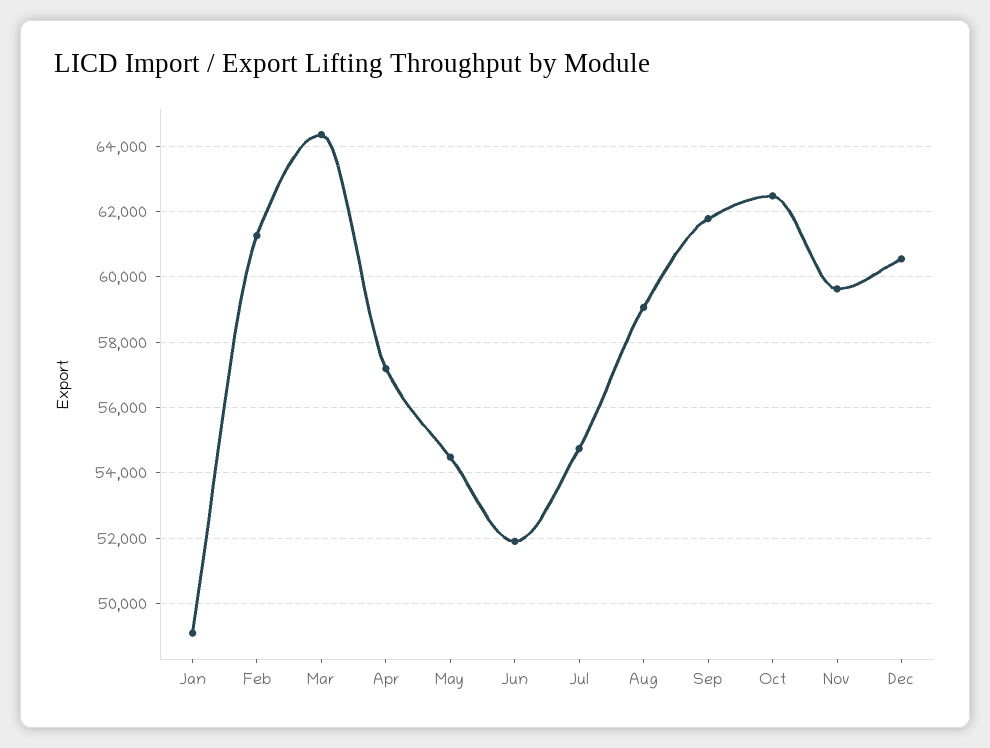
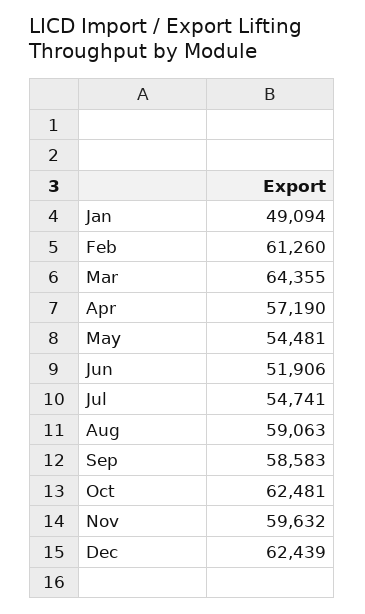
  {
    "Jan": 49094,
    "Feb": 61260,
    "Mar": 64355,
    "Apr": 57190,
    "May": 54481,
    "Jun": 51906,
    "Jul": 54741,
    "Aug": 59063,
-   "Sep": 61800,
+   "Sep": 58583,
    "Oct": 62481,
    "Nov": 59632,
-   "Dec": 60600
+   "Dec": 62439
  }

